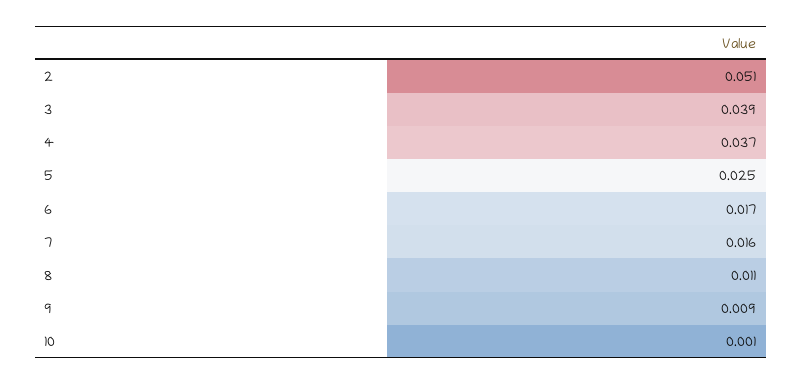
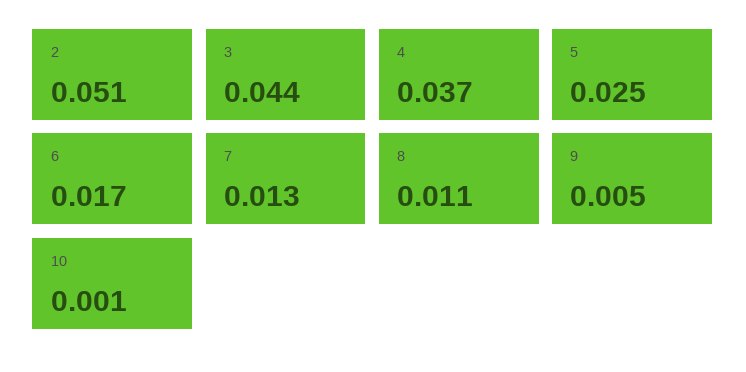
  {
    "2": 0.051,
-   "3": 0.039,
+   "3": 0.044,
    "4": 0.037,
    "5": 0.025,
    "6": 0.017,
-   "7": 0.016,
+   "7": 0.013,
    "8": 0.011,
-   "9": 0.009,
+   "9": 0.005,
    "10": 0.001
  }

